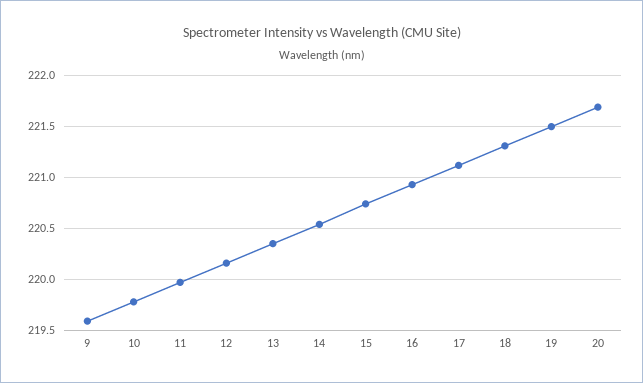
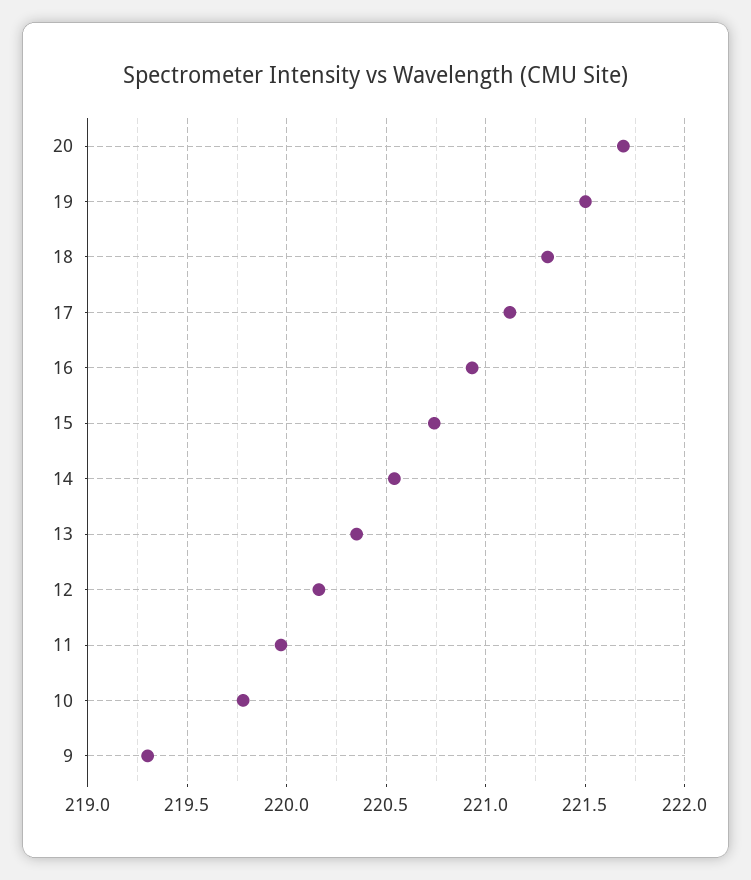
  {
-   "9": 219.6,
+   "9": 219.3,
    "10": 219.8,
    "11": 219.95,
    "12": 220.15,
    "13": 220.35,
    "14": 220.55,
    "15": 220.75,
    "16": 220.95,
    "17": 221.1,
    "18": 221.3,
    "19": 221.5,
    "20": 221.7
  }

